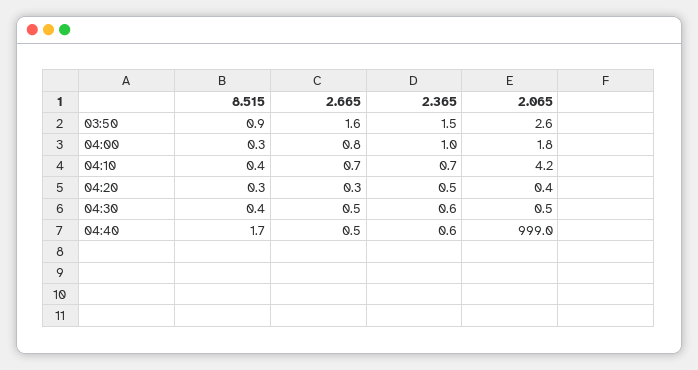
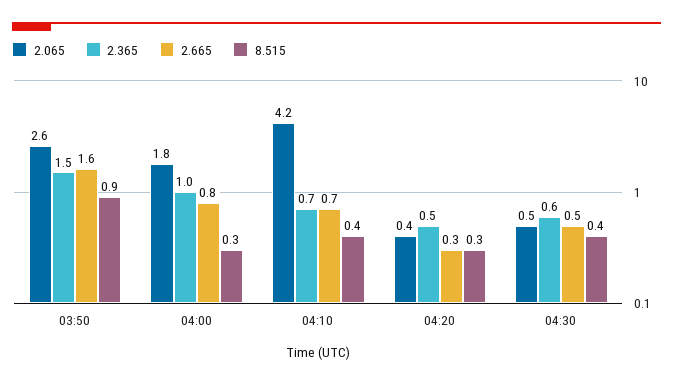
  {
    "8.515": {
      "03:50": 0.9,
      "04:00": 0.3,
      "04:10": 0.4,
      "04:20": 0.3,
-     "04:30": 0.4,
+     "04:30": 0.4
-     "04:40": 1.7
    },
    "2.665": {
      "03:50": 1.6,
      "04:00": 0.8,
      "04:10": 0.7,
      "04:20": 0.3,
-     "04:30": 0.5,
+     "04:30": 0.5
-     "04:40": 0.5
    },
    "2.365": {
      "03:50": 1.5,
      "04:00": 1,
      "04:10": 0.7,
      "04:20": 0.5,
-     "04:30": 0.6,
+     "04:30": 0.6
-     "04:40": 0.6
    },
    "2.065": {
      "03:50": 2.6,
      "04:00": 1.8,
      "04:10": 4.2,
      "04:20": 0.4,
-     "04:30": 0.5,
+     "04:30": 0.5
-     "04:40": 999
    }
  }

